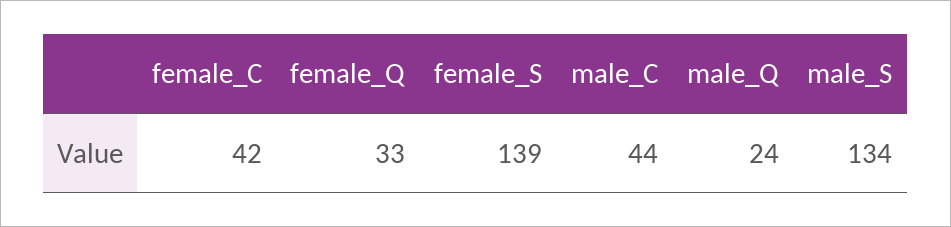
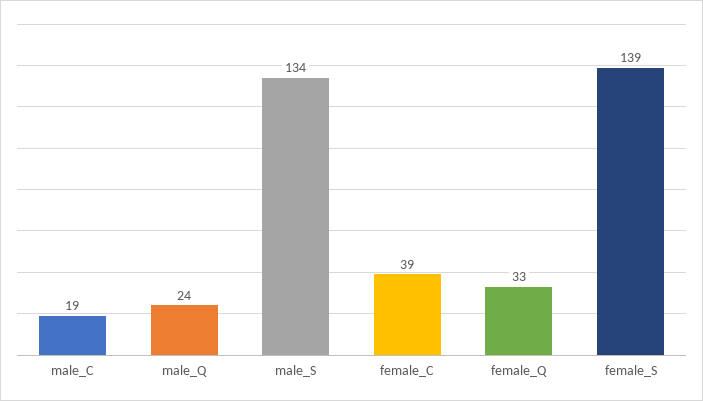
  {
-   "female_C": 42,
+   "female_C": 39,
    "female_Q": 33,
    "female_S": 139,
-   "male_C": 44,
+   "male_C": 19,
    "male_Q": 24,
    "male_S": 134
  }

